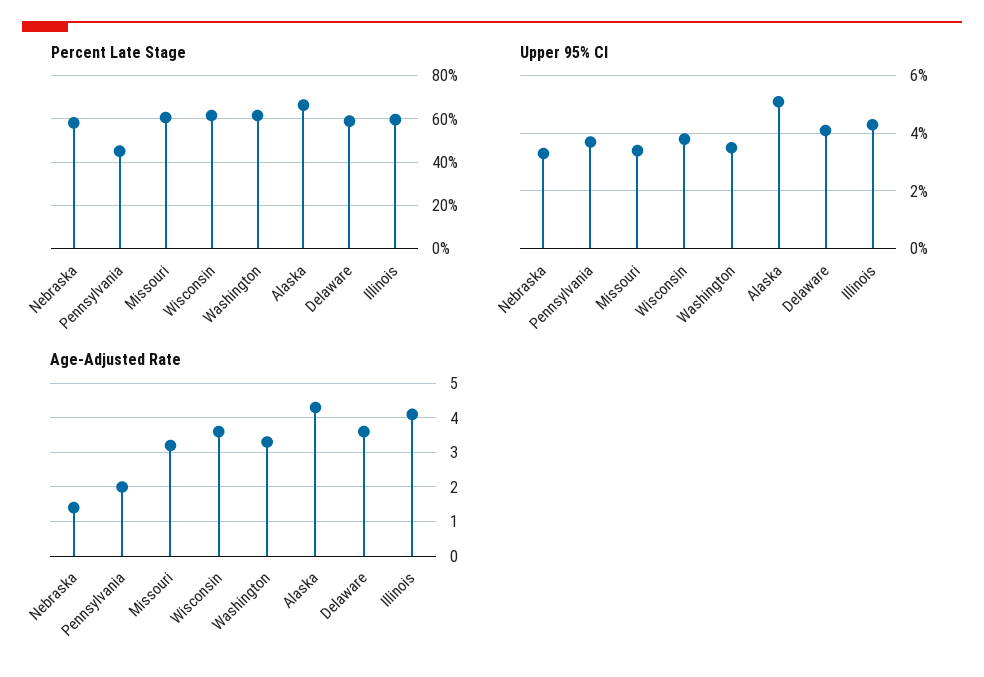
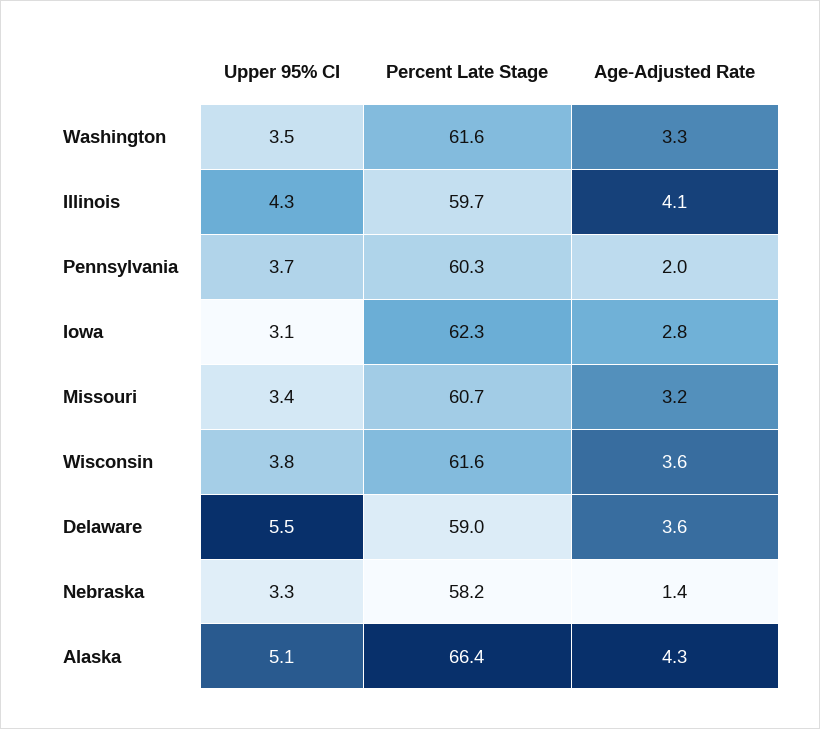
  {
    "Percent Late Stage": {
      "Nebraska": 58.2,
-     "Pennsylvania": 45,
+     "Pennsylvania": 60.3,
      "Missouri": 60.7,
      "Wisconsin": 61.6,
      "Washington": 61.6,
      "Alaska": 66.4,
      "Delaware": 59,
-     "Illinois": 59.7
+     "Illinois": 59.7,
+     "Iowa": 62.3
    },
    "Upper 95% CI": {
      "Nebraska": 3.3,
      "Pennsylvania": 3.7,
      "Missouri": 3.4,
      "Wisconsin": 3.8,
      "Washington": 3.5,
      "Alaska": 5.1,
-     "Delaware": 4,
+     "Delaware": 5.5,
-     "Illinois": 4.3
+     "Illinois": 4.3,
+     "Iowa": 3.1
    },
    "Age-Adjusted Rate": {
      "Nebraska": 1.4,
      "Pennsylvania": 2,
      "Missouri": 3.2,
      "Wisconsin": 3.6,
      "Washington": 3.3,
      "Alaska": 4.3,
      "Delaware": 3.6,
-     "Illinois": 4.1
+     "Illinois": 4.1,
+     "Iowa": 2.8
    }
  }

